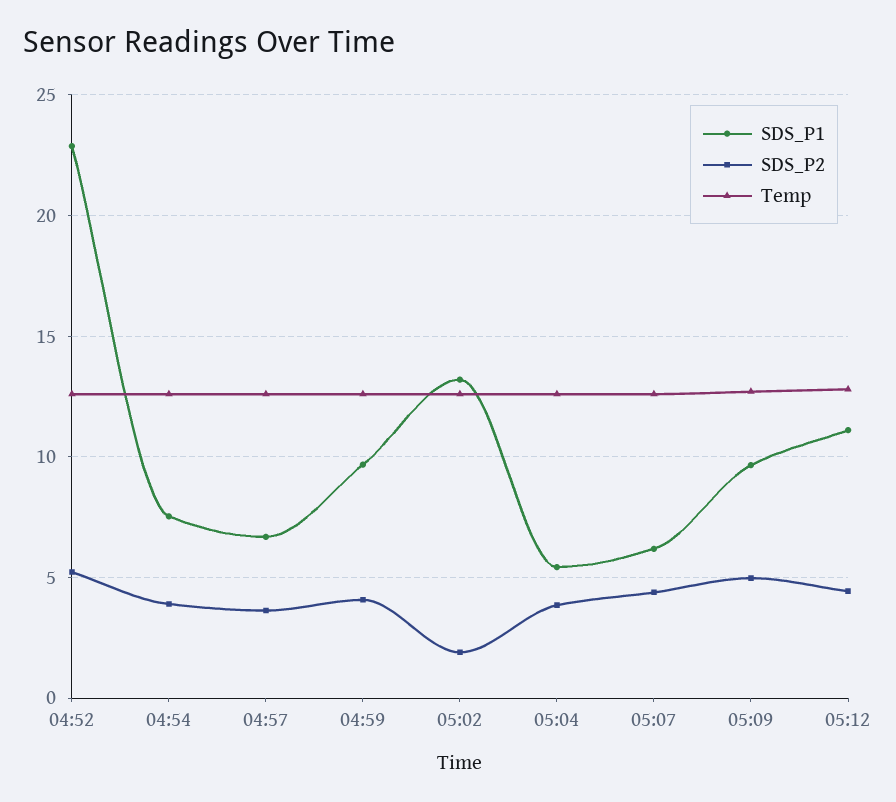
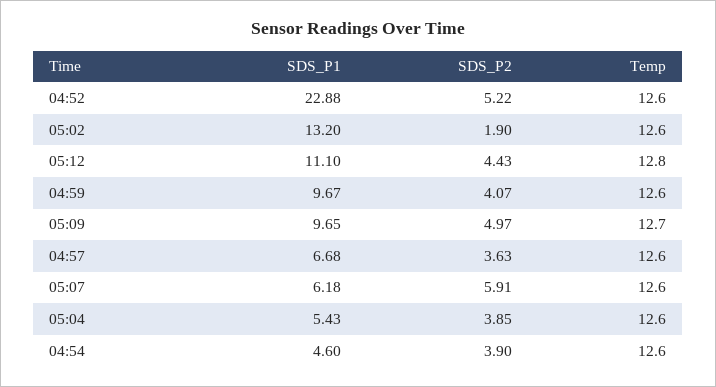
  {
    "SDS_P1": {
      "04:52": 22.88,
-     "04:54": 7.5,
+     "04:54": 4.6,
      "04:57": 6.68,
      "04:59": 9.67,
      "05:02": 13.2,
      "05:04": 5.43,
      "05:07": 6.18,
      "05:09": 9.65,
      "05:12": 11.1
    },
    "SDS_P2": {
      "04:52": 5.22,
      "04:54": 3.9,
      "04:57": 3.63,
      "04:59": 4.07,
      "05:02": 1.9,
      "05:04": 3.85,
-     "05:07": 4.5,
+     "05:07": 5.91,
      "05:09": 4.97,
      "05:12": 4.43
    },
    "Temp": {
      "04:52": 12.6,
      "04:54": 12.6,
      "04:57": 12.6,
      "04:59": 12.6,
      "05:02": 12.6,
      "05:04": 12.6,
      "05:07": 12.6,
      "05:09": 12.7,
      "05:12": 12.8
    }
  }

